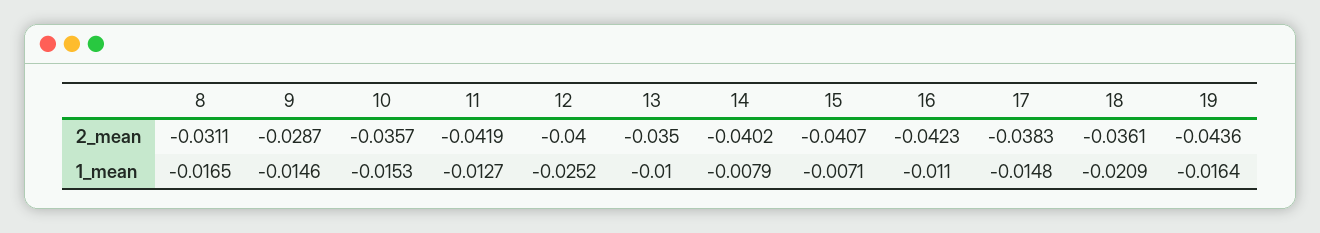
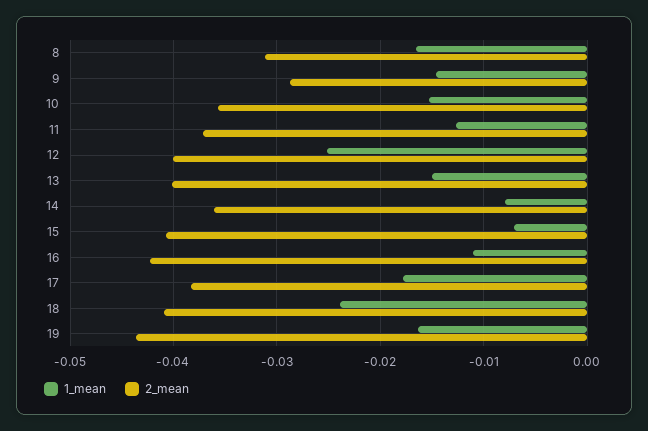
  {
    "2_mean": {
      "8": -0.0311,
      "9": -0.0287,
      "10": -0.0357,
-     "11": -0.0419,
+     "11": -0.037,
      "12": -0.04,
-     "13": -0.035,
+     "13": -0.04,
-     "14": -0.0402,
+     "14": -0.036,
      "15": -0.0407,
      "16": -0.0423,
      "17": -0.0383,
-     "18": -0.0361,
+     "18": -0.041,
      "19": -0.0436
    },
    "1_mean": {
      "8": -0.0165,
      "9": -0.0146,
      "10": -0.0153,
      "11": -0.0127,
      "12": -0.0252,
-     "13": -0.01,
+     "13": -0.015,
      "14": -0.0079,
      "15": -0.0071,
      "16": -0.011,
-     "17": -0.0148,
+     "17": -0.018,
-     "18": -0.0209,
+     "18": -0.024,
      "19": -0.0164
    }
  }

